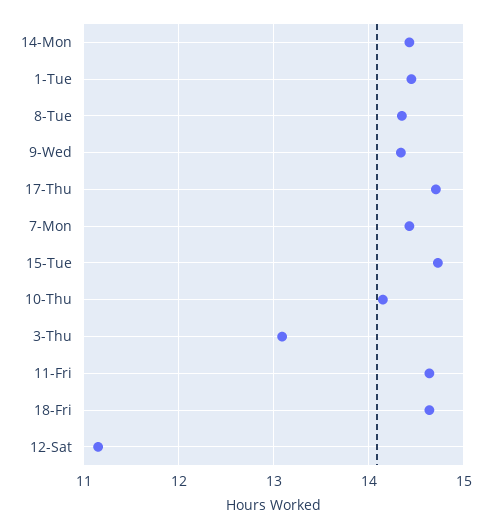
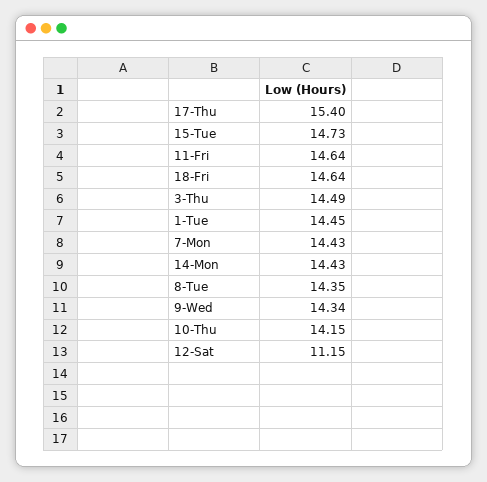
  {
    "14-Mon": 14.43,
    "1-Tue": 14.45,
    "8-Tue": 14.35,
    "9-Wed": 14.34,
-   "17-Thu": 14.7,
+   "17-Thu": 15.4,
    "7-Mon": 14.43,
    "15-Tue": 14.73,
    "10-Thu": 14.15,
-   "3-Thu": 13.1,
+   "3-Thu": 14.49,
    "11-Fri": 14.64,
    "18-Fri": 14.64,
    "12-Sat": 11.15
  }

